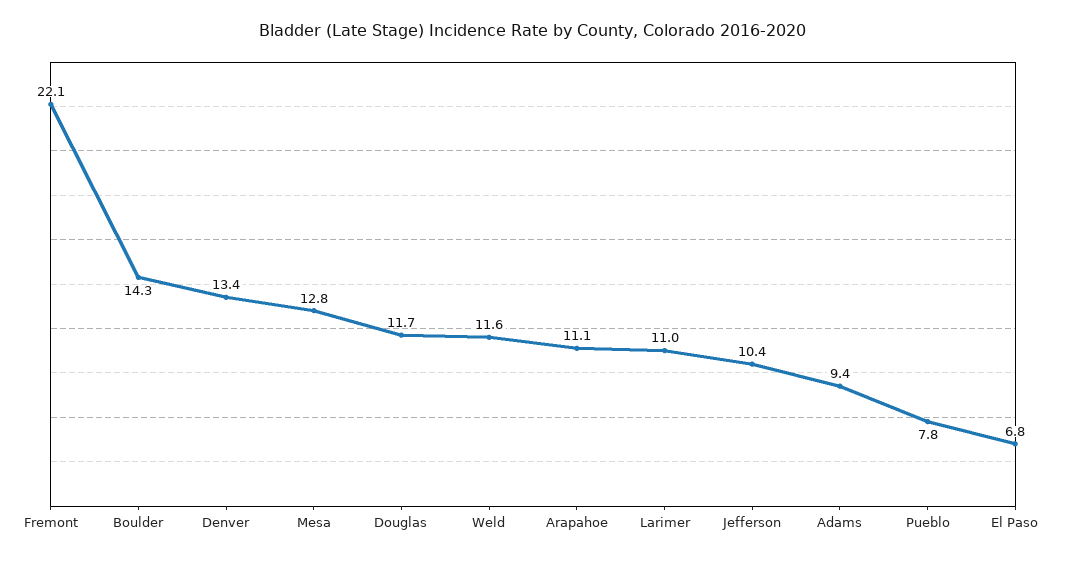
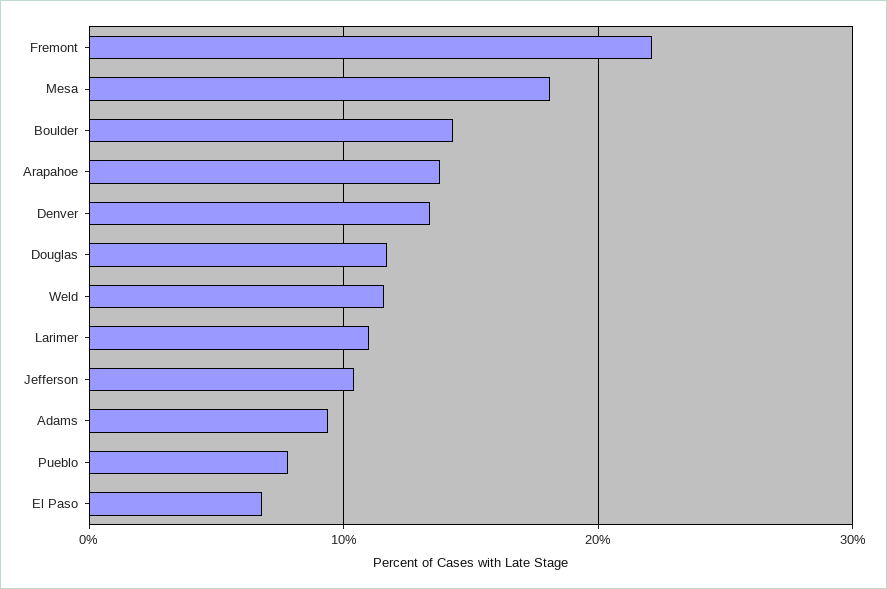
  {
    "Fremont": 22.1,
    "Boulder": 14.3,
    "Denver": 13.4,
-   "Mesa": 12.8,
+   "Mesa": 18,
    "Douglas": 11.7,
    "Weld": 11.6,
-   "Arapahoe": 11.1,
+   "Arapahoe": 14,
    "Larimer": 11,
    "Jefferson": 10.4,
    "Adams": 9.4,
    "Pueblo": 7.8,
    "El Paso": 6.8
  }

